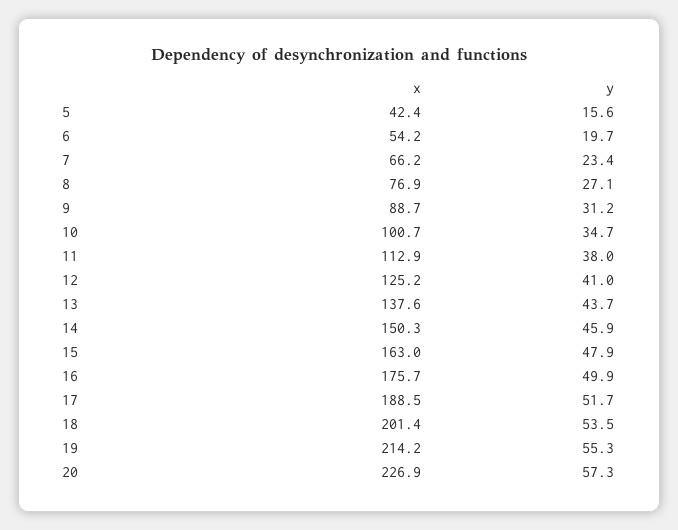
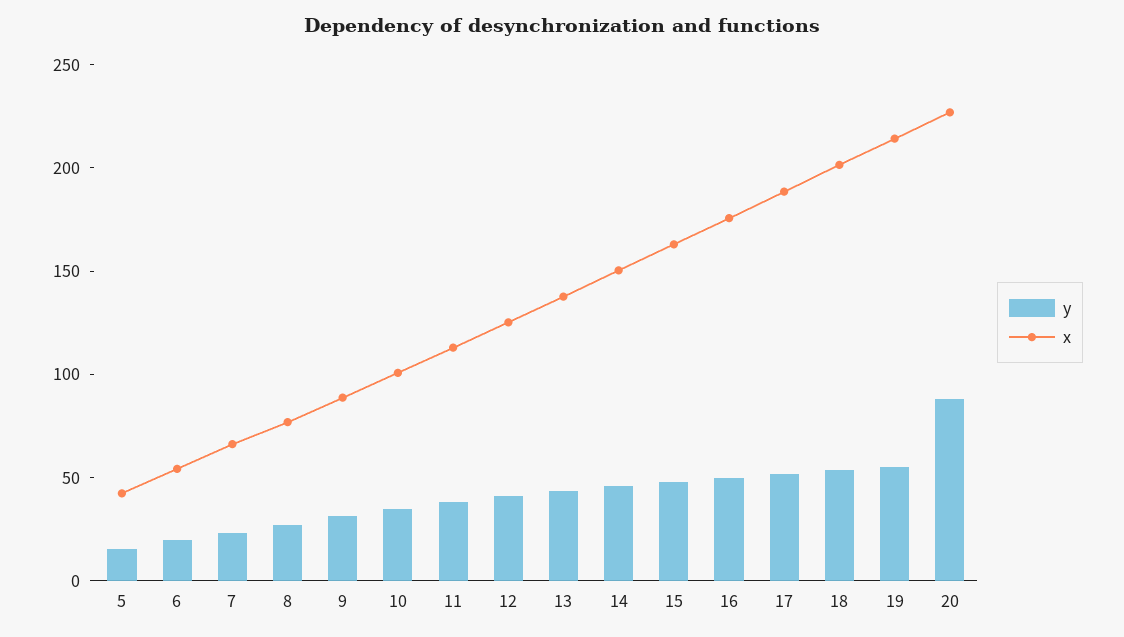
  {
    "x": {
      "5": 42.4,
      "6": 54.2,
      "7": 66.2,
      "8": 76.9,
      "9": 88.7,
      "10": 100.7,
      "11": 112.9,
      "12": 125.2,
      "13": 137.6,
      "14": 150.3,
      "15": 163,
      "16": 175.7,
      "17": 188.5,
      "18": 201.4,
      "19": 214.2,
      "20": 226.9
    },
    "y": {
      "5": 15.6,
      "6": 19.7,
      "7": 23.4,
      "8": 27.1,
      "9": 31.2,
      "10": 34.7,
      "11": 38,
      "12": 41,
      "13": 43.7,
      "14": 45.9,
      "15": 47.9,
      "16": 49.9,
      "17": 51.7,
      "18": 53.5,
      "19": 55.3,
-     "20": 57.3
+     "20": 90
    }
  }

